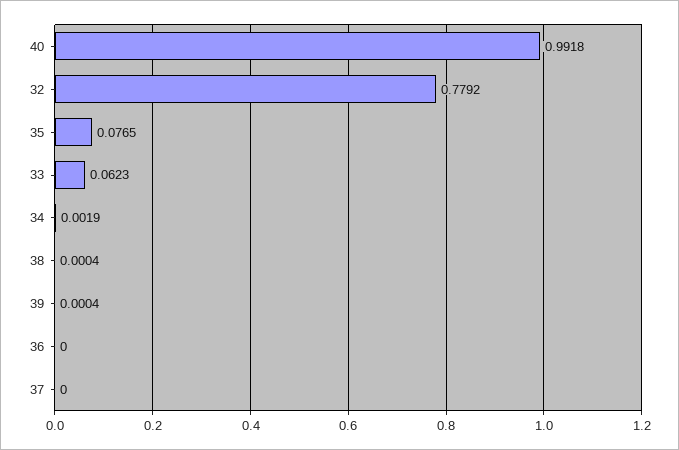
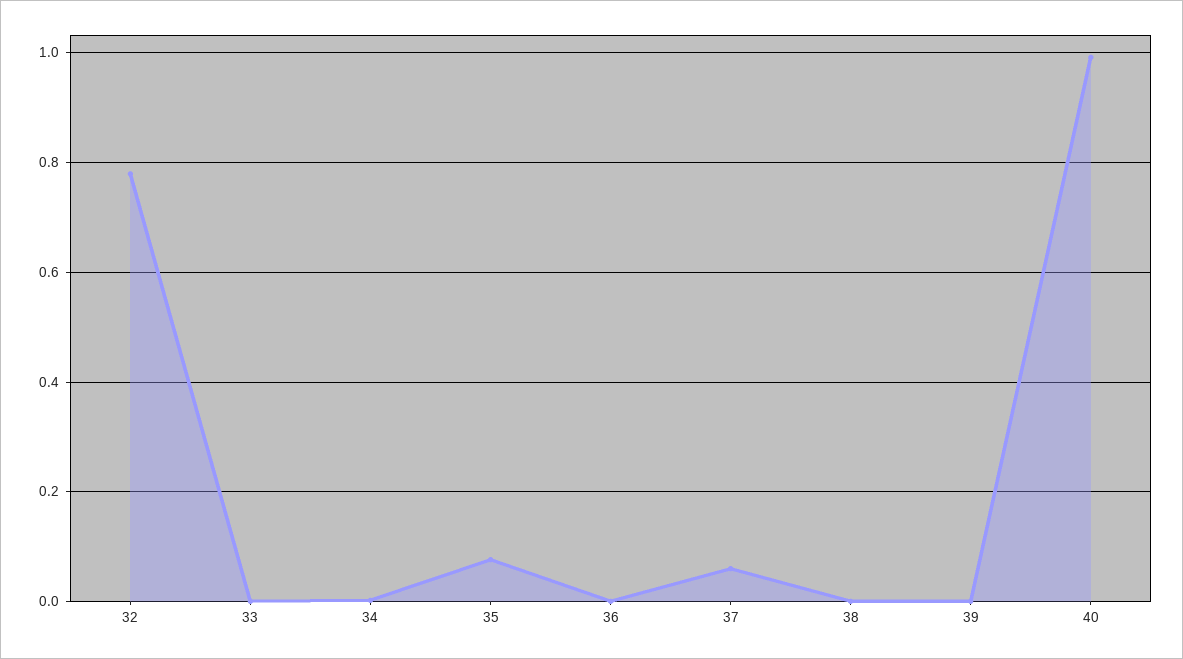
  {
    "40": 0.9918,
    "32": 0.7792,
    "35": 0.0765,
-   "33": 0.0623,
+   "33": 0,
    "34": 0.0019,
    "38": 0.0004,
    "39": 0.0004,
    "36": 0,
-   "37": 0
+   "37": 0.06
  }

